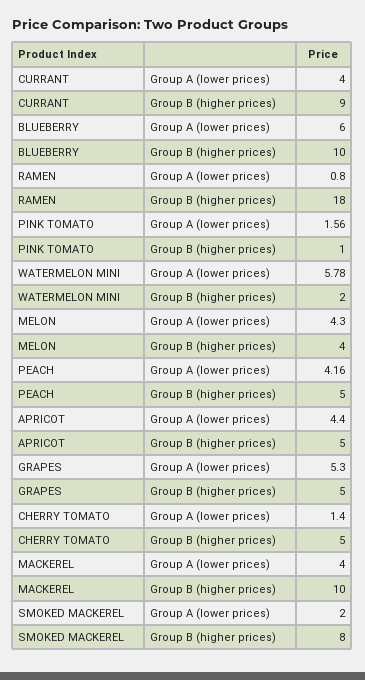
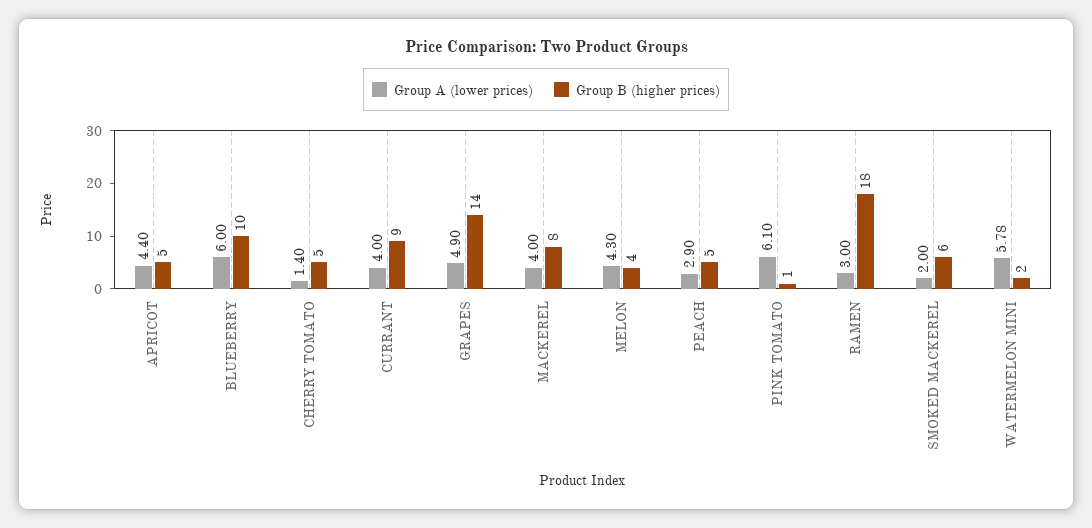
  {
    "Group A (lower prices)": {
      "CURRANT": 4,
      "BLUEBERRY": 6,
-     "RAMEN": 0.8,
+     "RAMEN": 3,
-     "PINK TOMATO": 1.56,
+     "PINK TOMATO": 6.1,
      "WATERMELON MINI": 5.78,
      "MELON": 4.3,
-     "PEACH": 4.16,
+     "PEACH": 2.9,
      "APRICOT": 4.4,
-     "GRAPES": 5.3,
+     "GRAPES": 4.9,
      "CHERRY TOMATO": 1.4,
      "MACKEREL": 4,
      "SMOKED MACKEREL": 2
    },
    "Group B (higher prices)": {
      "CURRANT": 9,
      "BLUEBERRY": 10,
      "RAMEN": 18,
      "PINK TOMATO": 1,
      "WATERMELON MINI": 2,
      "MELON": 4,
      "PEACH": 5,
      "APRICOT": 5,
-     "GRAPES": 5,
+     "GRAPES": 14,
      "CHERRY TOMATO": 5,
-     "MACKEREL": 10,
+     "MACKEREL": 8,
-     "SMOKED MACKEREL": 8
+     "SMOKED MACKEREL": 6
    }
  }

